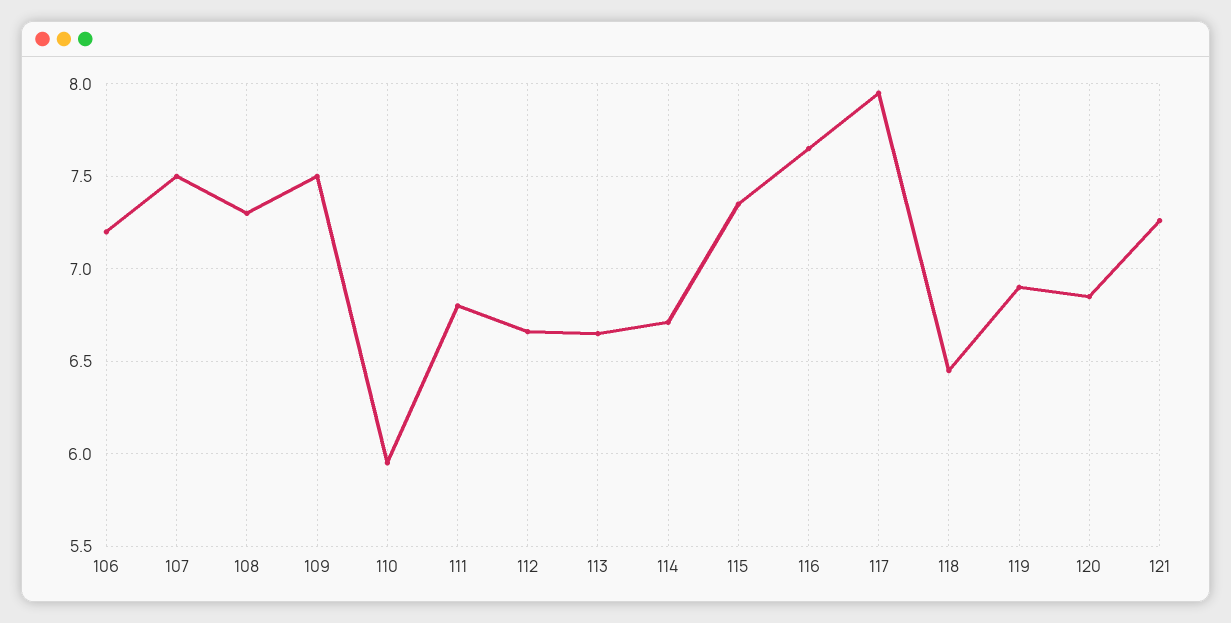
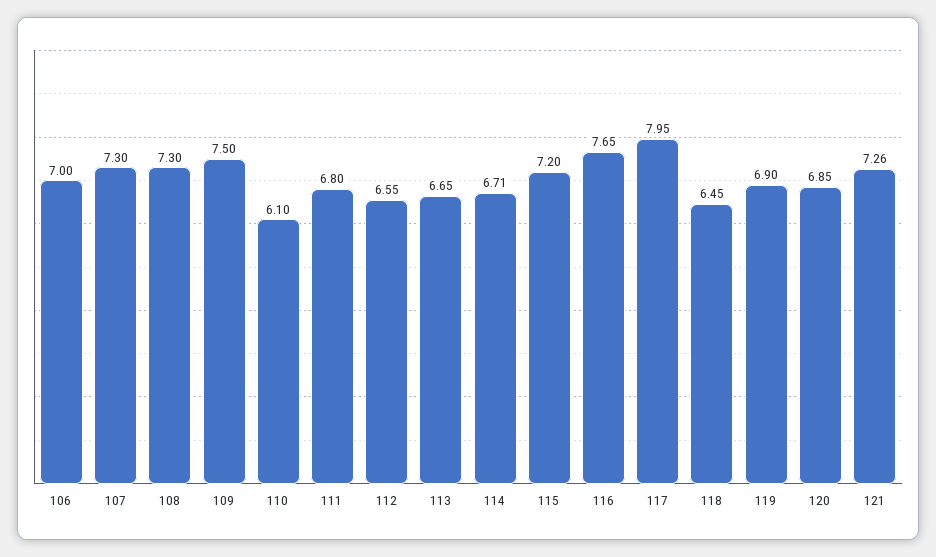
  {
-   "106": 7.2,
+   "106": 7,
-   "107": 7.5,
+   "107": 7.3,
    "108": 7.3,
    "109": 7.5,
-   "110": 5.95,
+   "110": 6.1,
    "111": 6.8,
-   "112": 6.65,
+   "112": 6.55,
    "113": 6.65,
    "114": 6.71,
-   "115": 7.35,
+   "115": 7.2,
    "116": 7.65,
    "117": 7.95,
    "118": 6.45,
    "119": 6.9,
    "120": 6.85,
    "121": 7.26
  }

